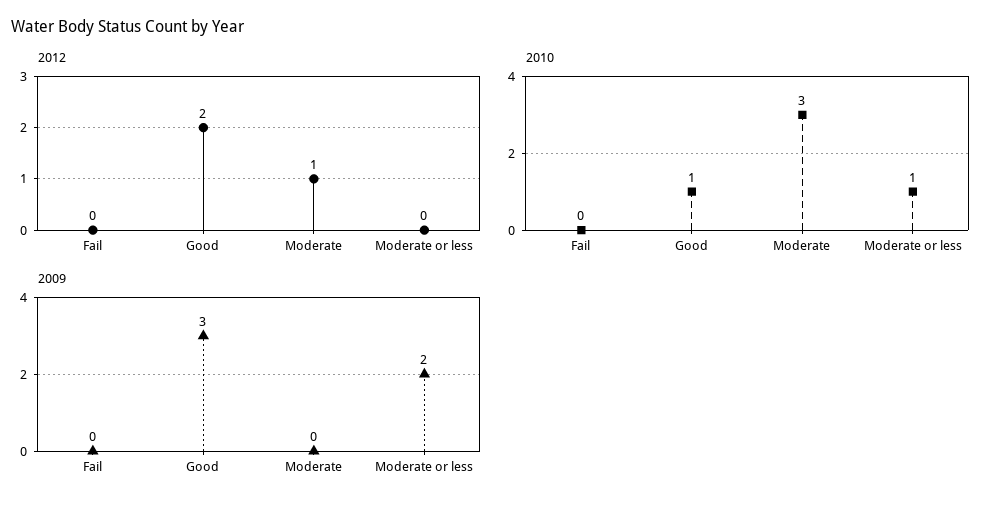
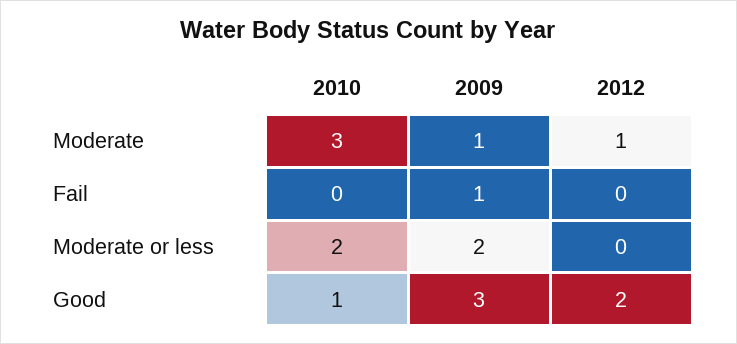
  {
    "2012": {
      "Fail": 0,
      "Good": 2,
      "Moderate": 1,
      "Moderate or less": 0
    },
    "2010": {
      "Fail": 0,
      "Good": 1,
      "Moderate": 3,
-     "Moderate or less": 1
+     "Moderate or less": 2
    },
    "2009": {
-     "Fail": 0,
+     "Fail": 1,
      "Good": 3,
-     "Moderate": 0,
+     "Moderate": 1,
      "Moderate or less": 2
    }
  }

